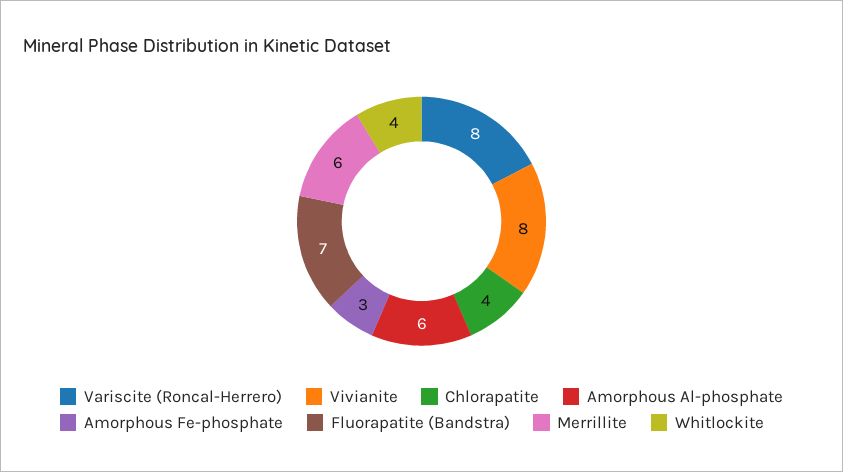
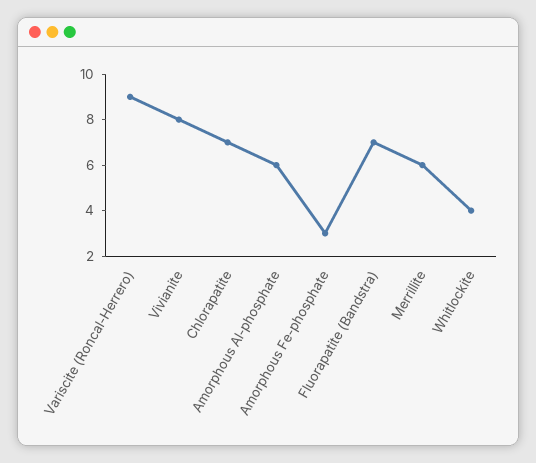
  {
-   "Variscite (Roncal-Herrero)": 8,
+   "Variscite (Roncal-Herrero)": 9,
    "Vivianite": 8,
-   "Chlorapatite": 4,
+   "Chlorapatite": 7,
    "Amorphous Al-phosphate": 6,
    "Amorphous Fe-phosphate": 3,
    "Fluorapatite (Bandstra)": 7,
    "Merrillite": 6,
    "Whitlockite": 4
  }

